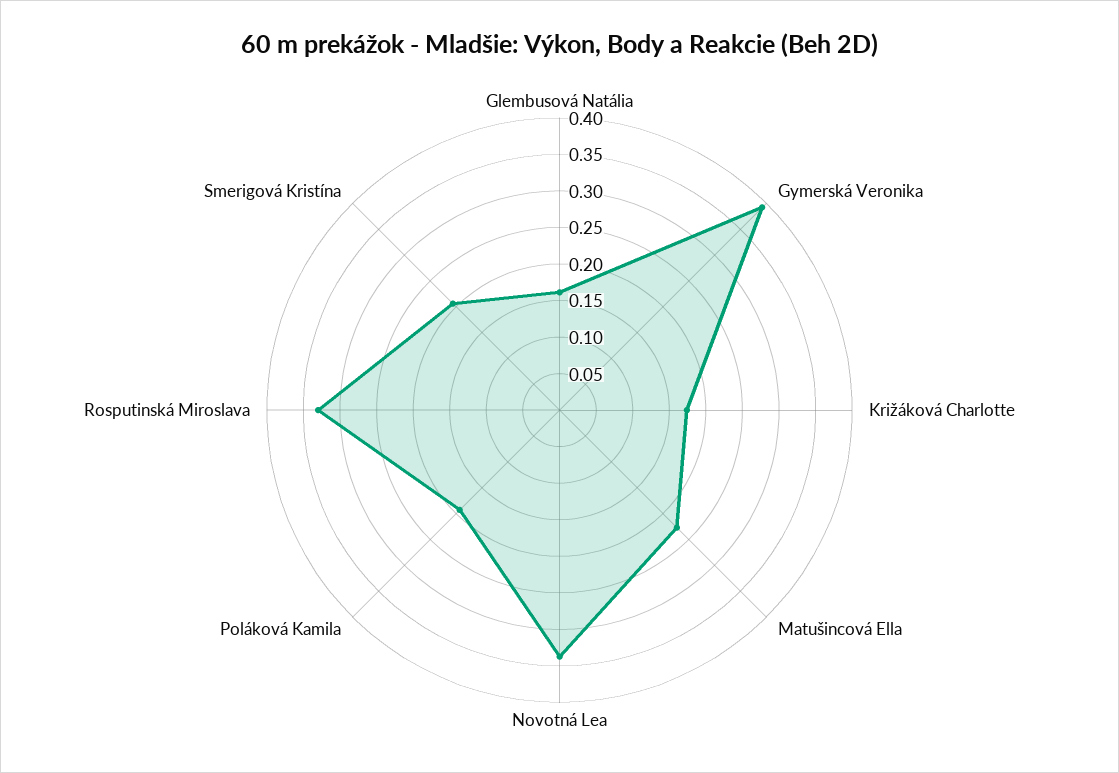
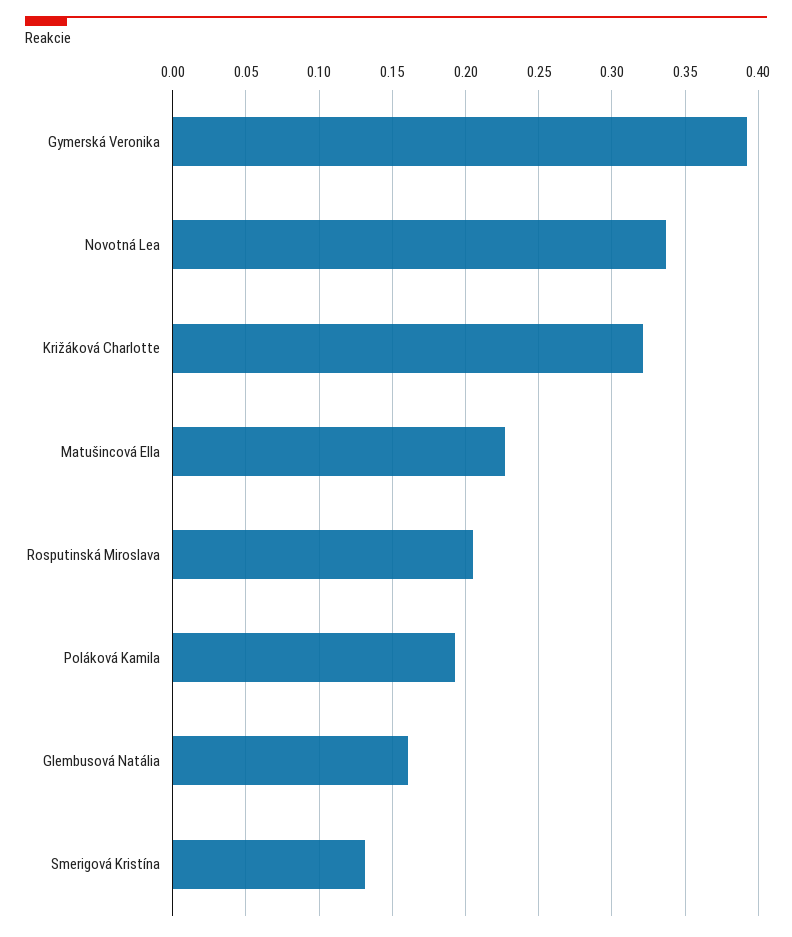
  {
    "Glembusová Natália": 0.16,
    "Gymerská Veronika": 0.39,
-   "Križáková Charlotte": 0.175,
+   "Križáková Charlotte": 0.32,
    "Matušincová Ella": 0.225,
    "Novotná Lea": 0.335,
    "Poláková Kamila": 0.195,
-   "Rosputinská Miroslava": 0.325,
+   "Rosputinská Miroslava": 0.205,
-   "Smerigová Kristína": 0.2
+   "Smerigová Kristína": 0.13
  }

